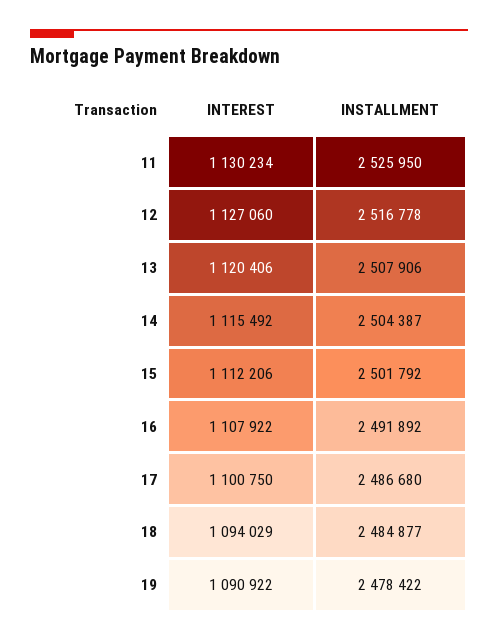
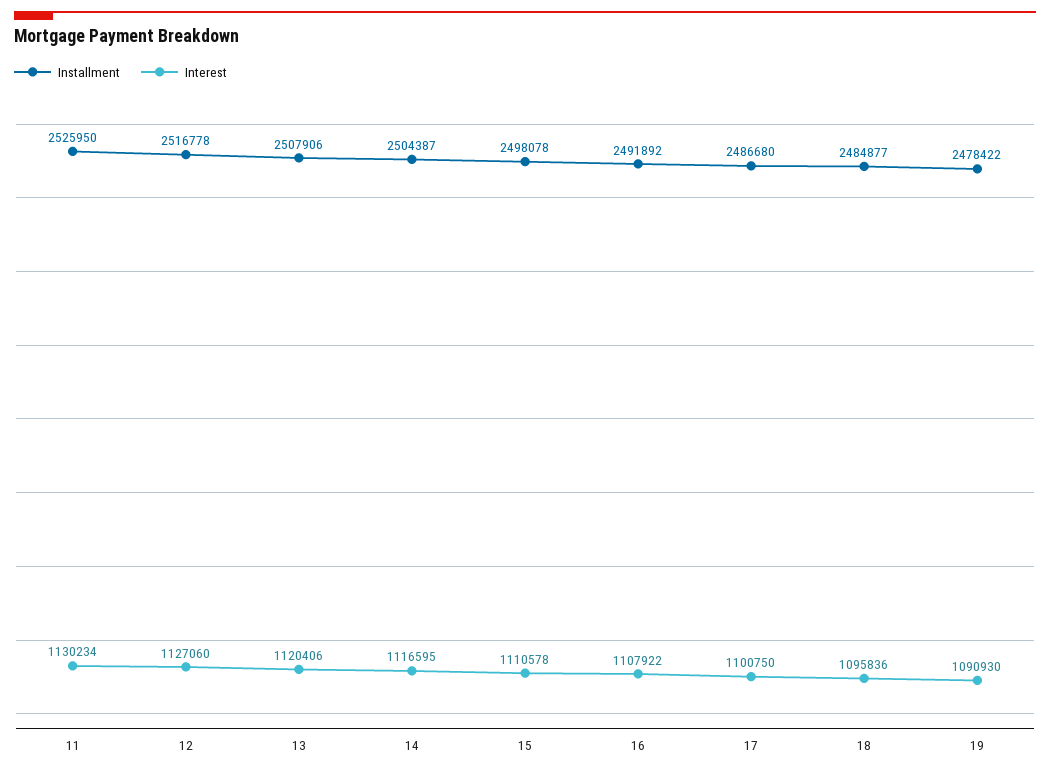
  {
    "INTEREST": {
      "11": 1130234,
      "12": 1127060,
      "13": 1120406,
-     "14": 1115492,
+     "14": 1116595,
-     "15": 1112206,
+     "15": 1110578,
      "16": 1107922,
      "17": 1100750,
-     "18": 1094029,
+     "18": 1095836,
-     "19": 1090922
+     "19": 1090930
    },
    "INSTALLMENT": {
      "11": 2525950,
      "12": 2516778,
      "13": 2507906,
      "14": 2504387,
-     "15": 2501792,
+     "15": 2498078,
      "16": 2491892,
      "17": 2486680,
      "18": 2484877,
      "19": 2478422
    }
  }

